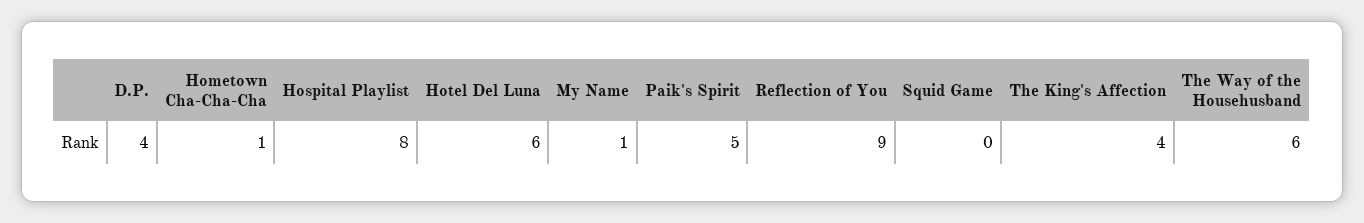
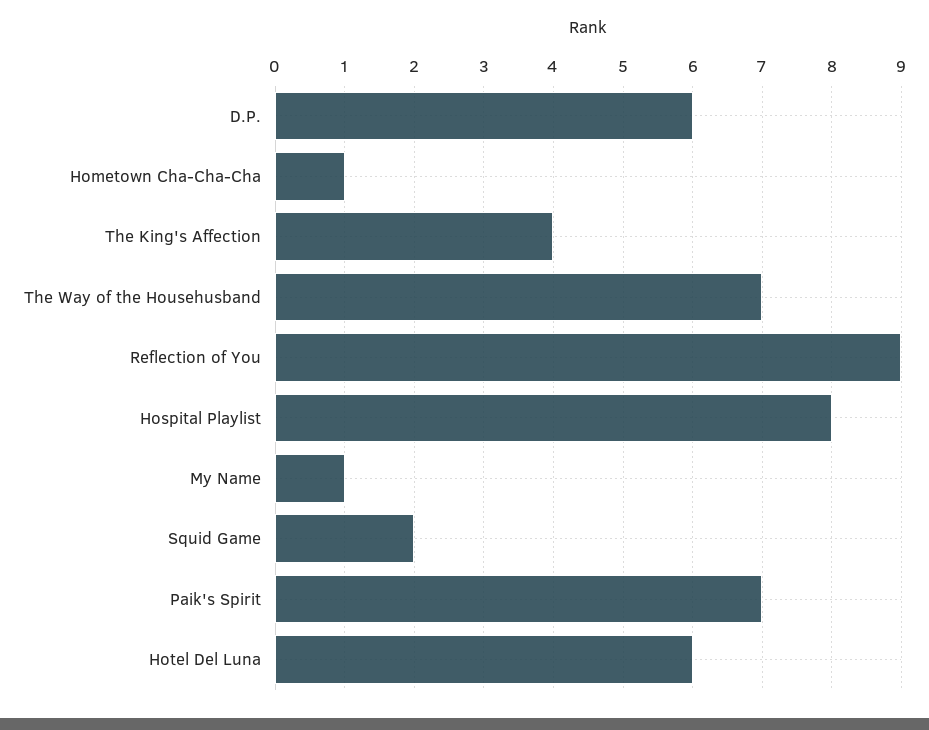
  {
-   "D.P.": 4,
+   "D.P.": 6,
    "Hometown Cha-Cha-Cha": 1,
    "Hospital Playlist": 8,
    "Hotel Del Luna": 6,
    "My Name": 1,
-   "Paik's Spirit": 5,
+   "Paik's Spirit": 7,
    "Reflection of You": 9,
-   "Squid Game": 0,
+   "Squid Game": 2,
    "The King's Affection": 4,
-   "The Way of the Househusband": 6
+   "The Way of the Househusband": 7
  }

